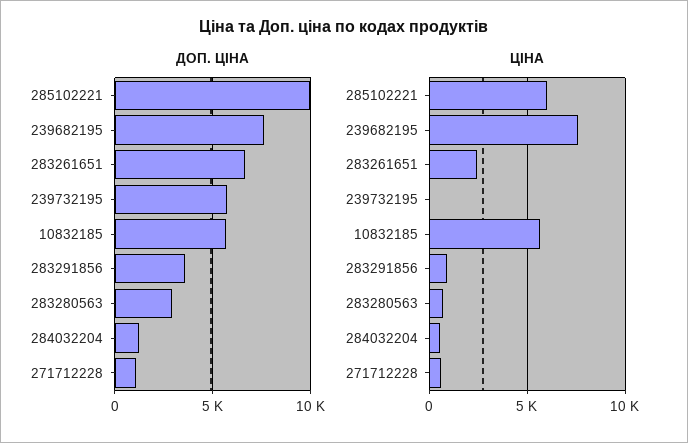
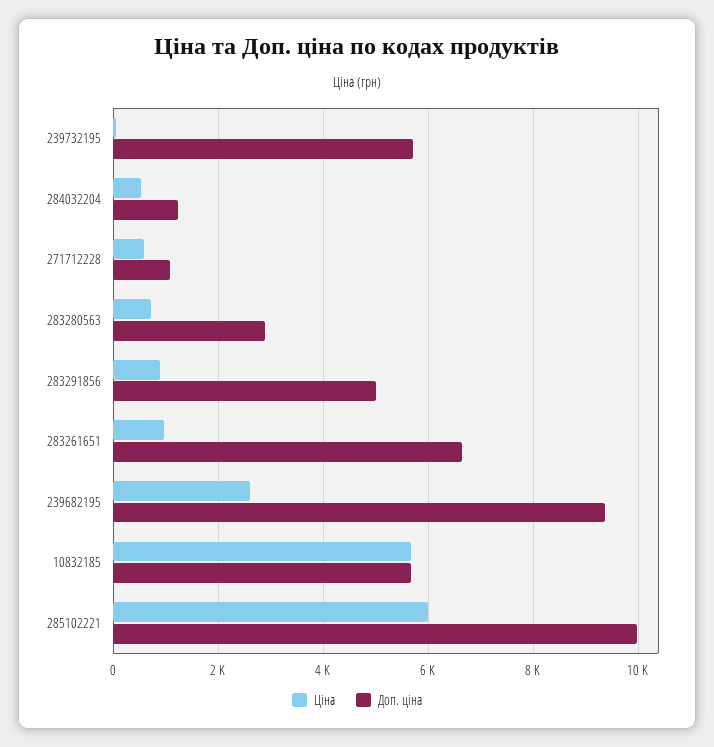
  {
    "ДОП. ЦІНА": {
      "285102221": 10000,
-     "239682195": 7500,
+     "239682195": 9400,
      "283261651": 6600,
      "239732195": 5800,
      "10832185": 5600,
-     "283291856": 3500,
+     "283291856": 5000,
      "283280563": 2800,
      "284032204": 1200,
      "271712228": 1000
    },
    "ЦІНА": {
      "285102221": 6000,
-     "239682195": 7500,
+     "239682195": 2600,
-     "283261651": 2500,
+     "283261651": 1000,
      "239732195": 0,
      "10832185": 5600,
      "283291856": 800,
      "283280563": 800,
      "284032204": 600,
      "271712228": 600
    }
  }

